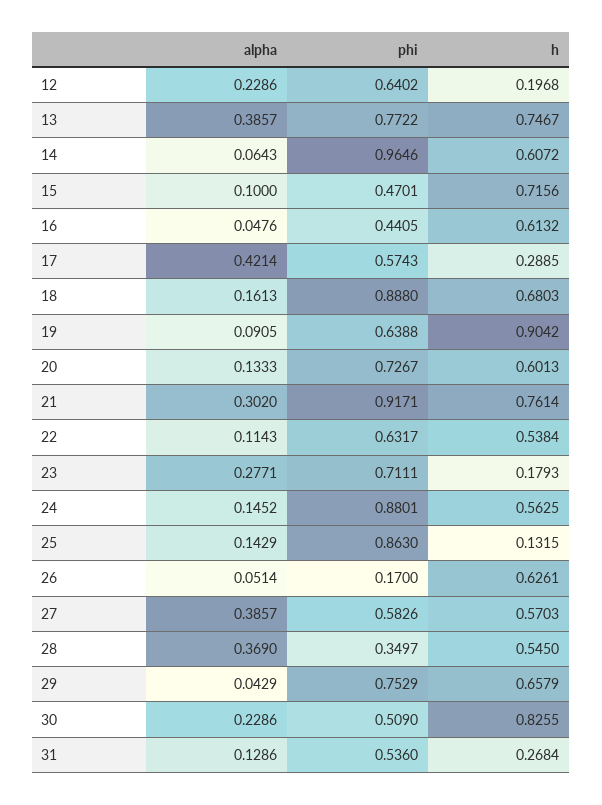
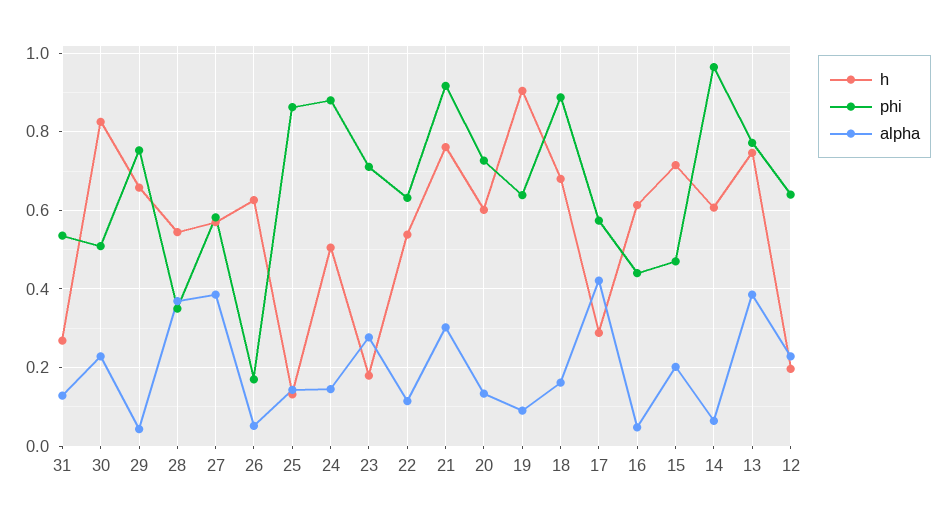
  {
    "alpha": {
      "12": 0.2286,
      "13": 0.3857,
      "14": 0.0643,
-     "15": 0.1,
+     "15": 0.2,
      "16": 0.0476,
      "17": 0.4214,
      "18": 0.1613,
      "19": 0.0905,
      "20": 0.1333,
      "21": 0.302,
      "22": 0.1143,
      "23": 0.2771,
      "24": 0.1452,
      "25": 0.1429,
      "26": 0.0514,
      "27": 0.3857,
      "28": 0.369,
      "29": 0.0429,
      "30": 0.2286,
      "31": 0.1286
    },
    "phi": {
      "12": 0.6402,
      "13": 0.7722,
      "14": 0.9646,
      "15": 0.4701,
      "16": 0.4405,
      "17": 0.5743,
      "18": 0.888,
      "19": 0.6388,
      "20": 0.7267,
      "21": 0.9171,
      "22": 0.6317,
      "23": 0.7111,
      "24": 0.8801,
      "25": 0.863,
      "26": 0.17,
      "27": 0.5826,
      "28": 0.3497,
      "29": 0.7529,
      "30": 0.509,
      "31": 0.536
    },
    "h": {
      "12": 0.1968,
      "13": 0.7467,
      "14": 0.6072,
      "15": 0.7156,
      "16": 0.6132,
      "17": 0.2885,
      "18": 0.6803,
      "19": 0.9042,
      "20": 0.6013,
      "21": 0.7614,
      "22": 0.5384,
      "23": 0.1793,
-     "24": 0.5625,
+     "24": 0.5,
      "25": 0.1315,
      "26": 0.6261,
      "27": 0.5703,
      "28": 0.545,
      "29": 0.6579,
      "30": 0.8255,
      "31": 0.2684
    }
  }

